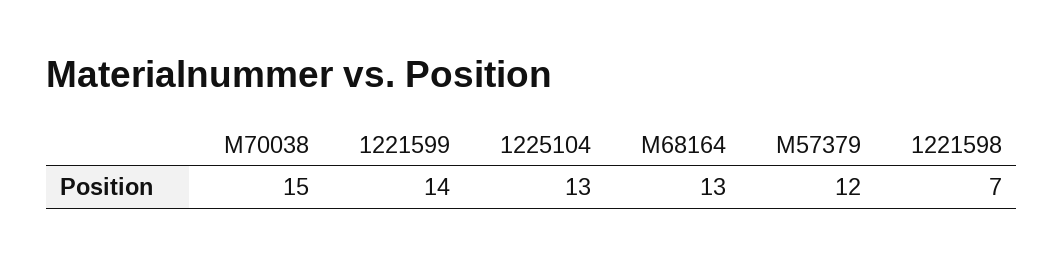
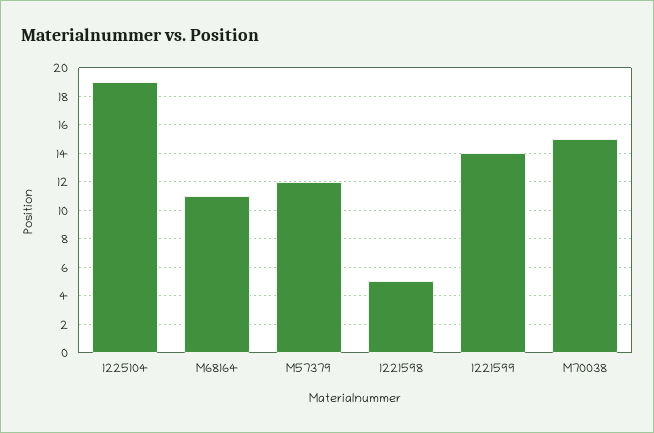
  {
    "M70038": 15,
    "1221599": 14,
-   "1225104": 13,
+   "1225104": 19,
-   "M68164": 13,
+   "M68164": 11,
    "M57379": 12,
-   "1221598": 7
+   "1221598": 5
  }

